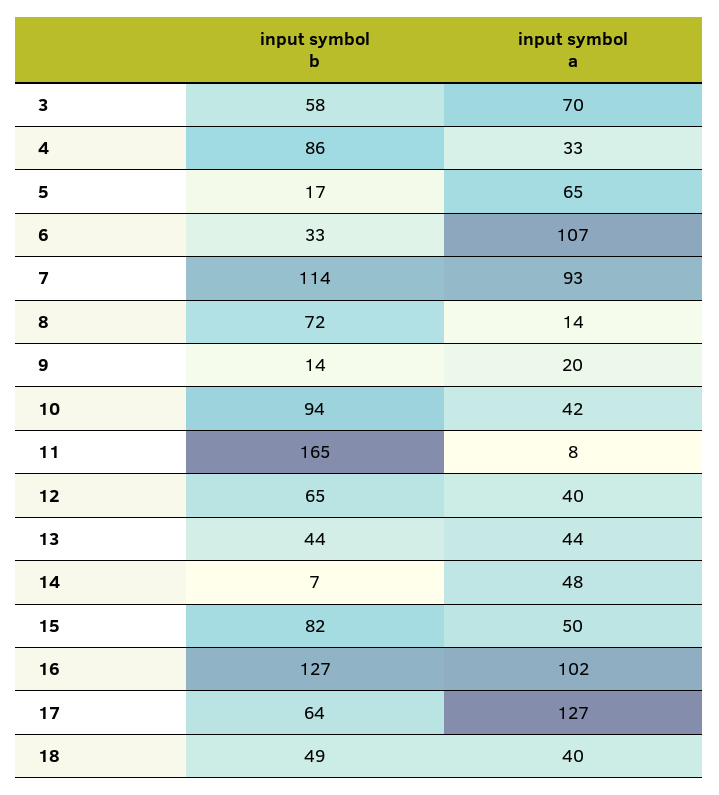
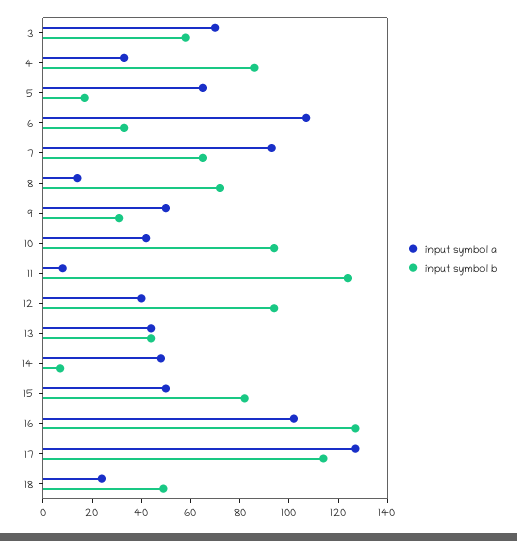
  {
    "input symbol b": {
      "3": 58,
      "4": 86,
      "5": 17,
      "6": 33,
-     "7": 114,
+     "7": 65,
      "8": 72,
-     "9": 14,
+     "9": 30,
      "10": 94,
-     "11": 165,
+     "11": 125,
-     "12": 65,
+     "12": 95,
      "13": 44,
      "14": 7,
      "15": 82,
      "16": 127,
-     "17": 64,
+     "17": 115,
      "18": 49
    },
    "input symbol a": {
      "3": 70,
      "4": 33,
      "5": 65,
      "6": 107,
      "7": 93,
      "8": 14,
-     "9": 20,
+     "9": 50,
      "10": 42,
      "11": 8,
      "12": 40,
      "13": 44,
      "14": 48,
      "15": 50,
      "16": 102,
      "17": 127,
-     "18": 40
+     "18": 25
    }
  }

